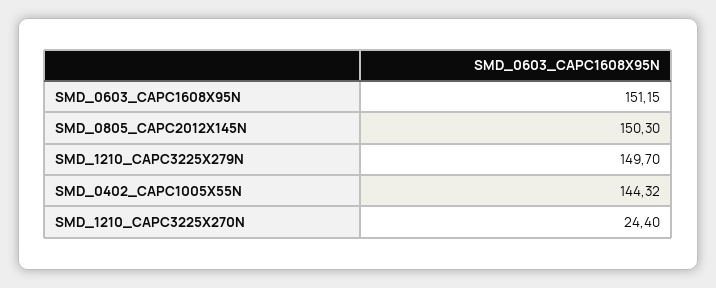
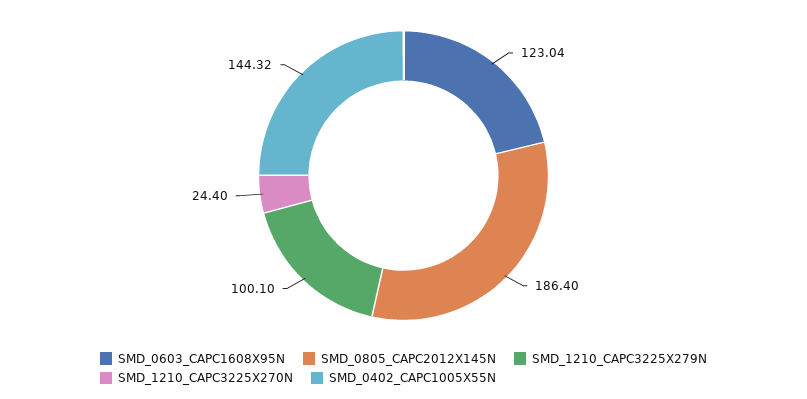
  {
-   "SMD_0603_CAPC1608X95N": 151.15,
+   "SMD_0603_CAPC1608X95N": 123.04,
-   "SMD_0805_CAPC2012X145N": 150.3,
+   "SMD_0805_CAPC2012X145N": 186.4,
-   "SMD_1210_CAPC3225X279N": 149.7,
+   "SMD_1210_CAPC3225X279N": 100.1,
    "SMD_0402_CAPC1005X55N": 144.32,
    "SMD_1210_CAPC3225X270N": 24.4
  }

